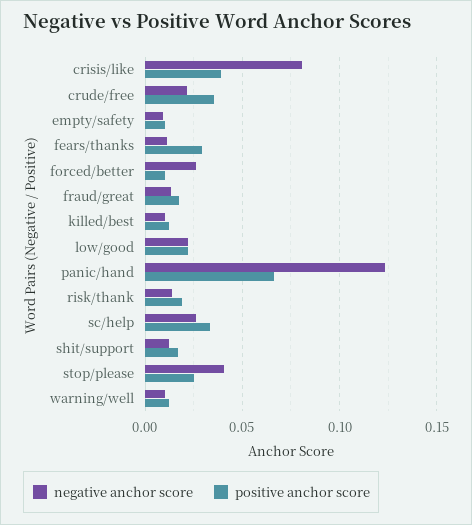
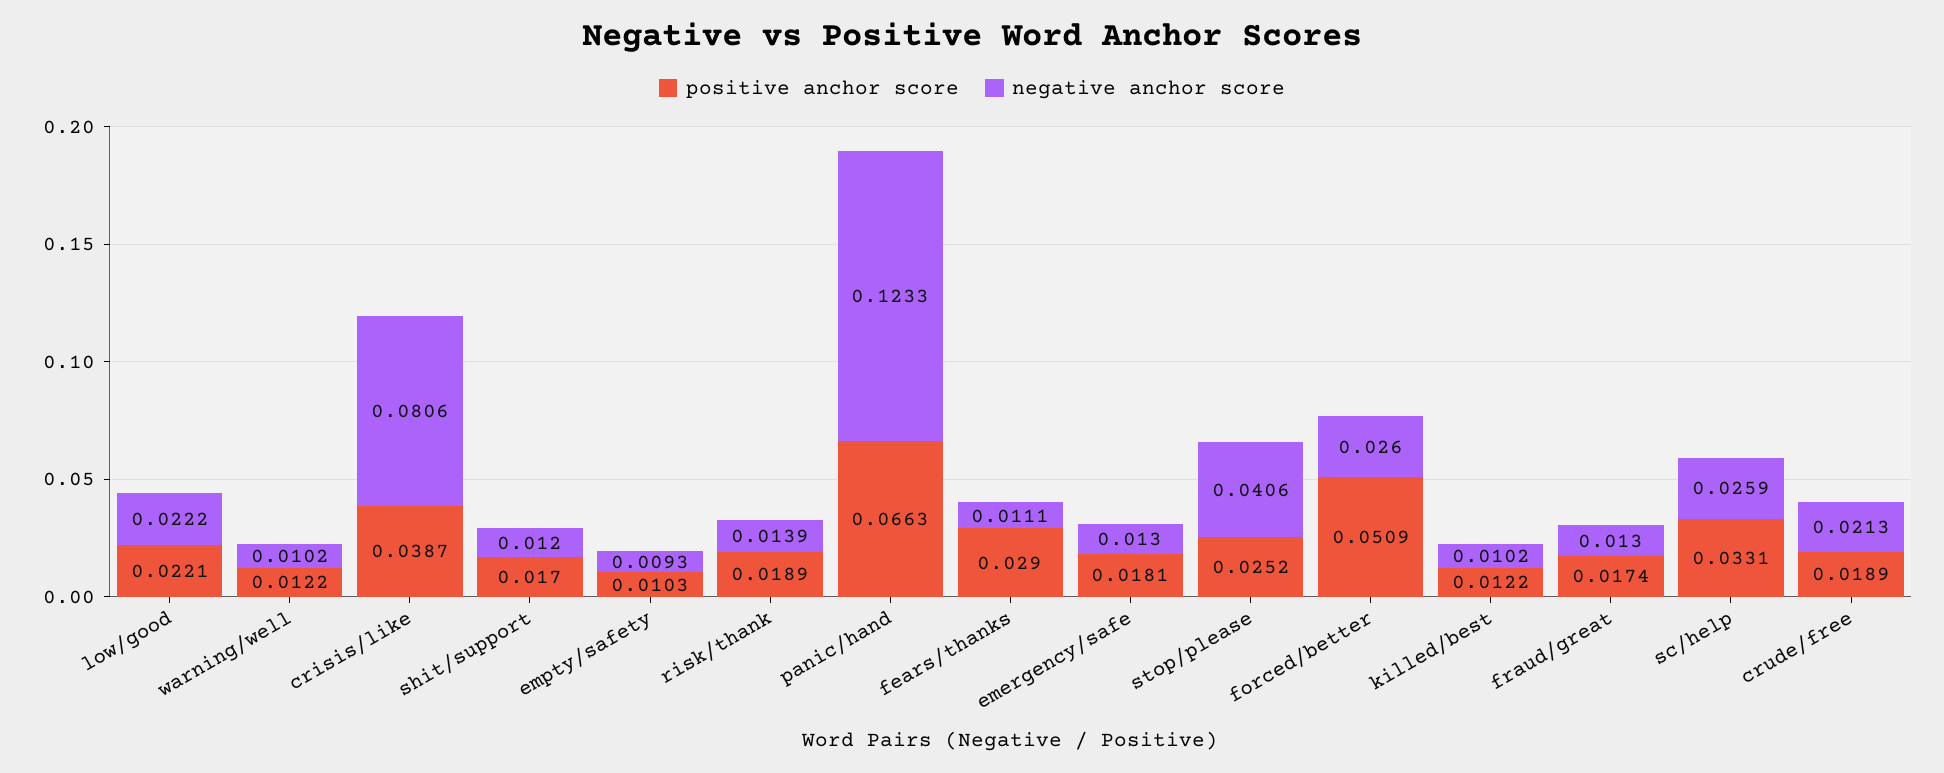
  {
    "negative anchor score": {
      "crisis/like": 0.0806,
      "crude/free": 0.0213,
      "empty/safety": 0.0093,
      "fears/thanks": 0.0111,
      "forced/better": 0.026,
      "fraud/great": 0.013,
      "killed/best": 0.0102,
      "low/good": 0.0222,
      "panic/hand": 0.1233,
      "risk/thank": 0.0139,
      "sc/help": 0.0259,
      "shit/support": 0.012,
      "stop/please": 0.0406,
-     "warning/well": 0.0102
+     "warning/well": 0.0102,
+     "emergency/safe": 0.013
    },
    "positive anchor score": {
      "crisis/like": 0.0387,
-     "crude/free": 0.035,
+     "crude/free": 0.0189,
      "empty/safety": 0.0103,
      "fears/thanks": 0.029,
-     "forced/better": 0.01,
+     "forced/better": 0.0509,
      "fraud/great": 0.0174,
      "killed/best": 0.0122,
      "low/good": 0.0221,
      "panic/hand": 0.0663,
      "risk/thank": 0.0189,
      "sc/help": 0.0331,
      "shit/support": 0.017,
      "stop/please": 0.0252,
-     "warning/well": 0.0122
+     "warning/well": 0.0122,
+     "emergency/safe": 0.0181
    }
  }

